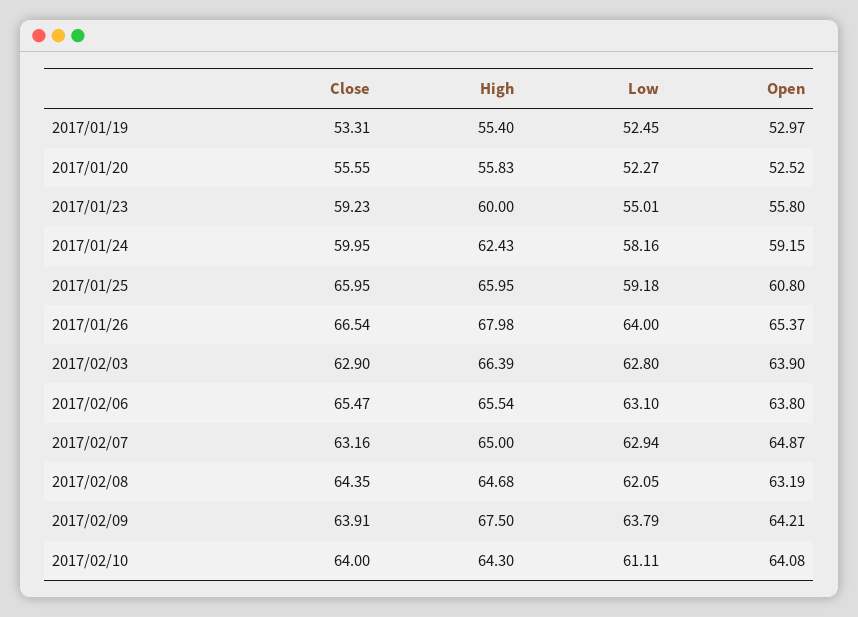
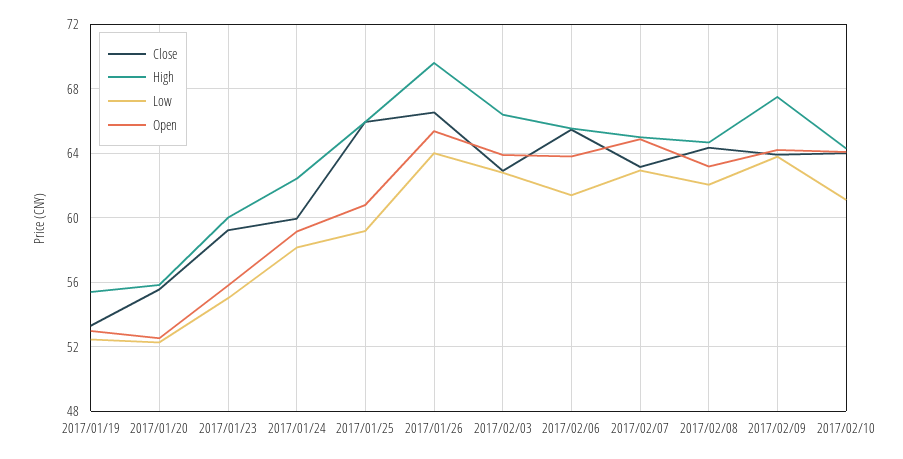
  {
    "Close": {
      "2017/01/19": 53.31,
      "2017/01/20": 55.55,
      "2017/01/23": 59.23,
      "2017/01/24": 59.95,
      "2017/01/25": 65.95,
      "2017/01/26": 66.54,
      "2017/02/03": 62.9,
      "2017/02/06": 65.47,
      "2017/02/07": 63.16,
      "2017/02/08": 64.35,
      "2017/02/09": 63.91,
      "2017/02/10": 64
    },
    "High": {
      "2017/01/19": 55.4,
      "2017/01/20": 55.83,
      "2017/01/23": 60,
      "2017/01/24": 62.43,
      "2017/01/25": 65.95,
-     "2017/01/26": 67.98,
+     "2017/01/26": 69.5,
      "2017/02/03": 66.39,
      "2017/02/06": 65.54,
      "2017/02/07": 65,
      "2017/02/08": 64.68,
      "2017/02/09": 67.5,
      "2017/02/10": 64.3
    },
    "Low": {
      "2017/01/19": 52.45,
      "2017/01/20": 52.27,
      "2017/01/23": 55.01,
      "2017/01/24": 58.16,
      "2017/01/25": 59.18,
      "2017/01/26": 64,
      "2017/02/03": 62.8,
-     "2017/02/06": 63.1,
+     "2017/02/06": 61.5,
      "2017/02/07": 62.94,
      "2017/02/08": 62.05,
      "2017/02/09": 63.79,
      "2017/02/10": 61.11
    },
    "Open": {
      "2017/01/19": 52.97,
      "2017/01/20": 52.52,
      "2017/01/23": 55.8,
      "2017/01/24": 59.15,
      "2017/01/25": 60.8,
      "2017/01/26": 65.37,
      "2017/02/03": 63.9,
      "2017/02/06": 63.8,
      "2017/02/07": 64.87,
      "2017/02/08": 63.19,
      "2017/02/09": 64.21,
      "2017/02/10": 64.08
    }
  }

